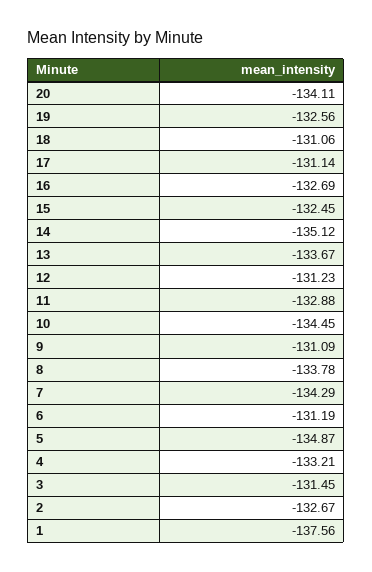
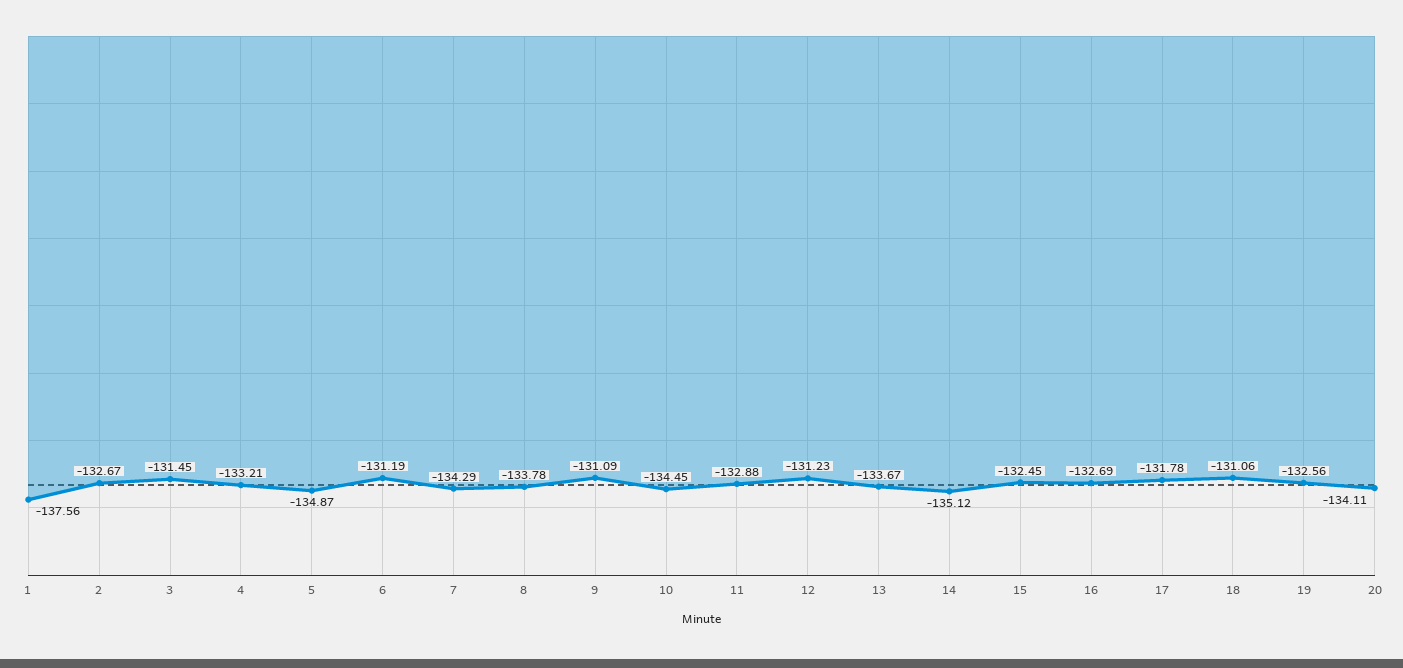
  {
    "20": -134.11,
    "19": -132.56,
    "18": -131.06,
-   "17": -131.14,
+   "17": -131.78,
    "16": -132.69,
    "15": -132.45,
    "14": -135.12,
    "13": -133.67,
    "12": -131.23,
    "11": -132.88,
    "10": -134.45,
    "9": -131.09,
    "8": -133.78,
    "7": -134.29,
    "6": -131.19,
    "5": -134.87,
    "4": -133.21,
    "3": -131.45,
    "2": -132.67,
    "1": -137.56
  }

